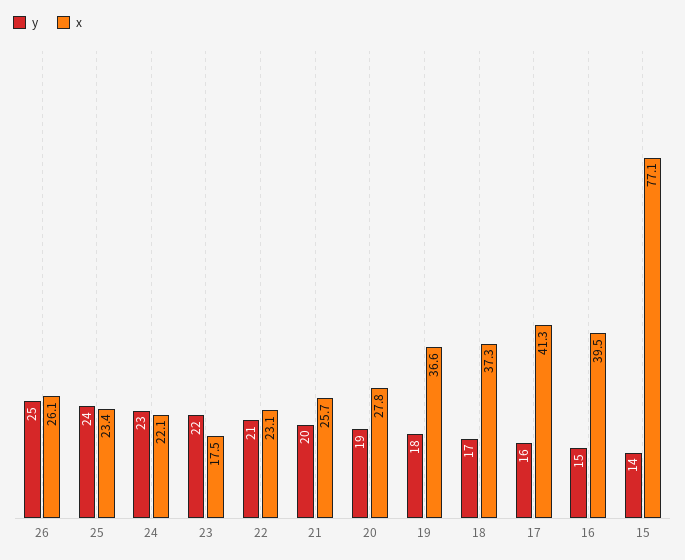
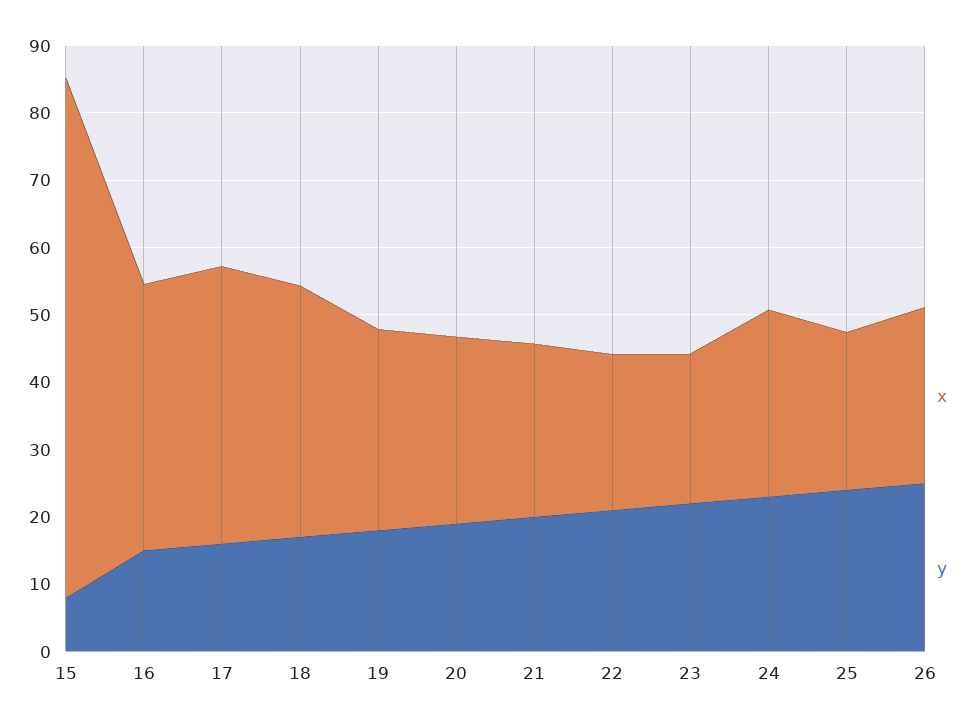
  {
    "y": {
      "26": 25,
      "25": 24,
      "24": 23,
      "23": 22,
      "22": 21,
      "21": 20,
      "20": 19,
      "19": 18,
      "18": 17,
      "17": 16,
      "16": 15,
-     "15": 14
+     "15": 8
    },
    "x": {
      "26": 26.1,
      "25": 23.4,
-     "24": 22.1,
+     "24": 28,
-     "23": 17.5,
+     "23": 22,
      "22": 23.1,
      "21": 25.7,
      "20": 27.8,
-     "19": 36.6,
+     "19": 30,
      "18": 37.3,
      "17": 41.3,
      "16": 39.5,
      "15": 77.1
    }
  }

